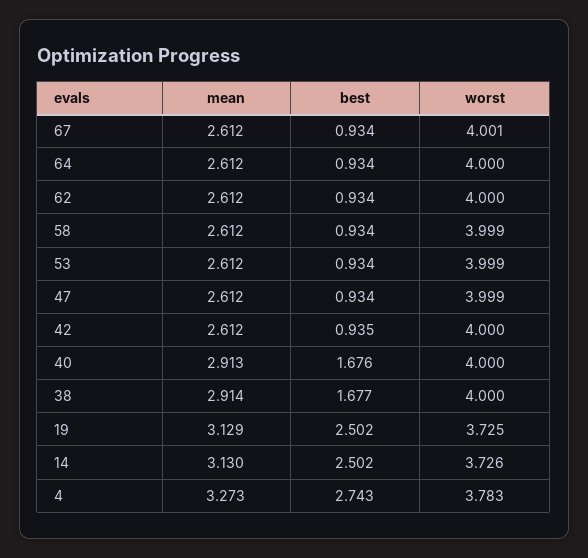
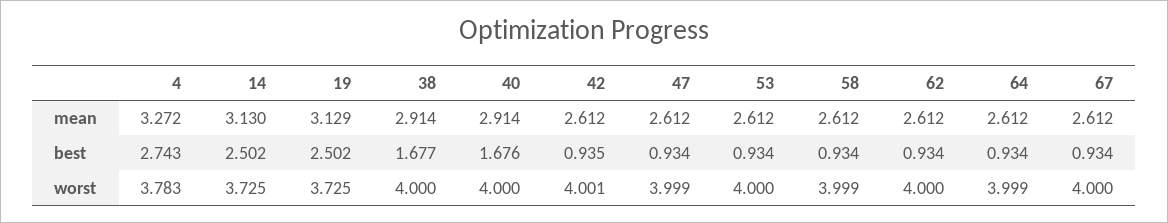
  {
    "mean": {
      "67": 2.612,
      "64": 2.612,
      "62": 2.612,
      "58": 2.612,
      "53": 2.612,
      "47": 2.612,
      "42": 2.612,
-     "40": 2.913,
+     "40": 2.914,
      "38": 2.914,
      "19": 3.129,
      "14": 3.13,
-     "4": 3.273
+     "4": 3.272
    },
    "best": {
      "67": 0.934,
      "64": 0.934,
      "62": 0.934,
      "58": 0.934,
      "53": 0.934,
      "47": 0.934,
      "42": 0.935,
      "40": 1.676,
      "38": 1.677,
      "19": 2.502,
      "14": 2.502,
      "4": 2.743
    },
    "worst": {
-     "67": 4.001,
+     "67": 4,
-     "64": 4,
+     "64": 3.999,
      "62": 4,
      "58": 3.999,
-     "53": 3.999,
+     "53": 4,
      "47": 3.999,
-     "42": 4,
+     "42": 4.001,
      "40": 4,
      "38": 4,
      "19": 3.725,
-     "14": 3.726,
+     "14": 3.725,
      "4": 3.783
    }
  }

